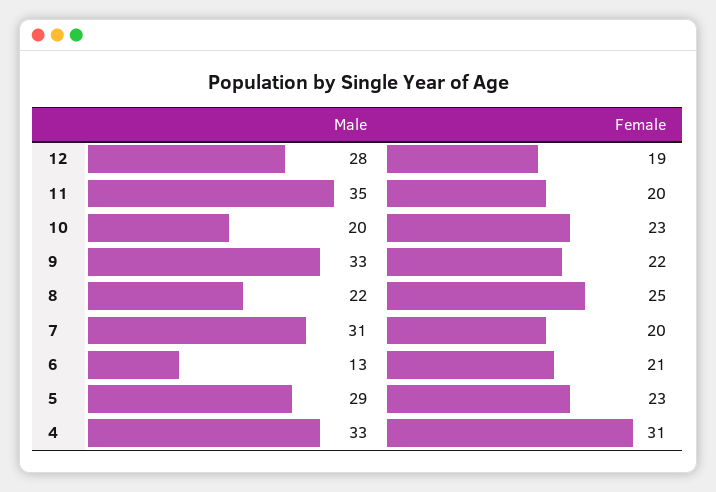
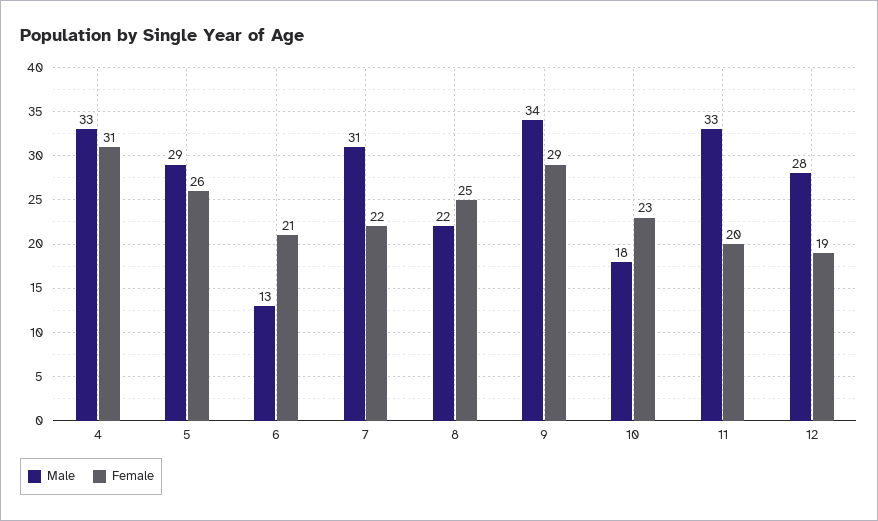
  {
    "Male": {
      "12": 28,
-     "11": 35,
+     "11": 33,
-     "10": 20,
+     "10": 18,
-     "9": 33,
+     "9": 34,
      "8": 22,
      "7": 31,
      "6": 13,
      "5": 29,
      "4": 33
    },
    "Female": {
      "12": 19,
      "11": 20,
      "10": 23,
-     "9": 22,
+     "9": 29,
      "8": 25,
-     "7": 20,
+     "7": 22,
      "6": 21,
-     "5": 23,
+     "5": 26,
      "4": 31
    }
  }

